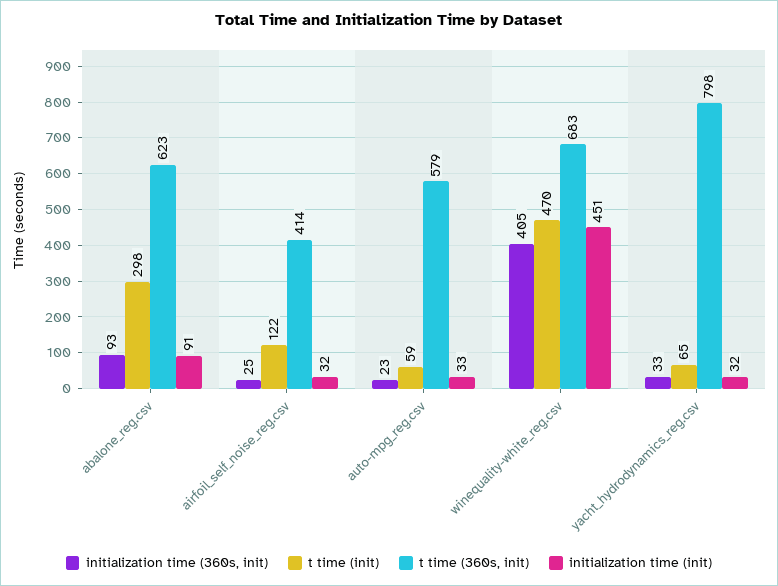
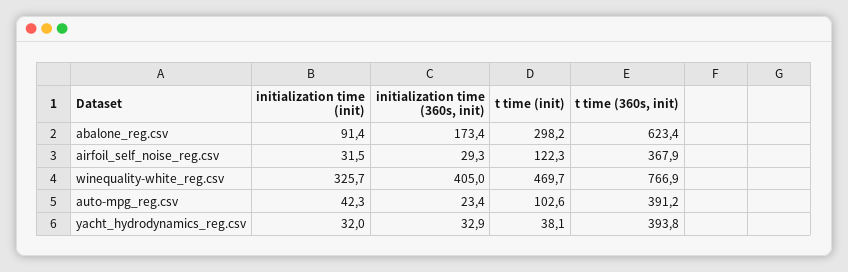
  {
    "initialization time (360s, init)": {
-     "abalone_reg.csv": 93,
+     "abalone_reg.csv": 173.4,
-     "airfoil_self_noise_reg.csv": 25,
+     "airfoil_self_noise_reg.csv": 29.3,
      "auto-mpg_reg.csv": 23.4,
      "winequality-white_reg.csv": 405,
      "yacht_hydrodynamics_reg.csv": 32.9
    },
    "t time (init)": {
      "abalone_reg.csv": 298.2,
      "airfoil_self_noise_reg.csv": 122.3,
-     "auto-mpg_reg.csv": 59,
+     "auto-mpg_reg.csv": 102.6,
      "winequality-white_reg.csv": 469.7,
-     "yacht_hydrodynamics_reg.csv": 65
+     "yacht_hydrodynamics_reg.csv": 38.1
    },
    "t time (360s, init)": {
      "abalone_reg.csv": 623.4,
-     "airfoil_self_noise_reg.csv": 414,
+     "airfoil_self_noise_reg.csv": 367.9,
-     "auto-mpg_reg.csv": 579,
+     "auto-mpg_reg.csv": 391.2,
-     "winequality-white_reg.csv": 683,
+     "winequality-white_reg.csv": 766.9,
-     "yacht_hydrodynamics_reg.csv": 798
+     "yacht_hydrodynamics_reg.csv": 393.8
    },
    "initialization time (init)": {
      "abalone_reg.csv": 91.4,
      "airfoil_self_noise_reg.csv": 31.5,
-     "auto-mpg_reg.csv": 33,
+     "auto-mpg_reg.csv": 42.3,
-     "winequality-white_reg.csv": 451,
+     "winequality-white_reg.csv": 325.7,
      "yacht_hydrodynamics_reg.csv": 32
    }
  }

